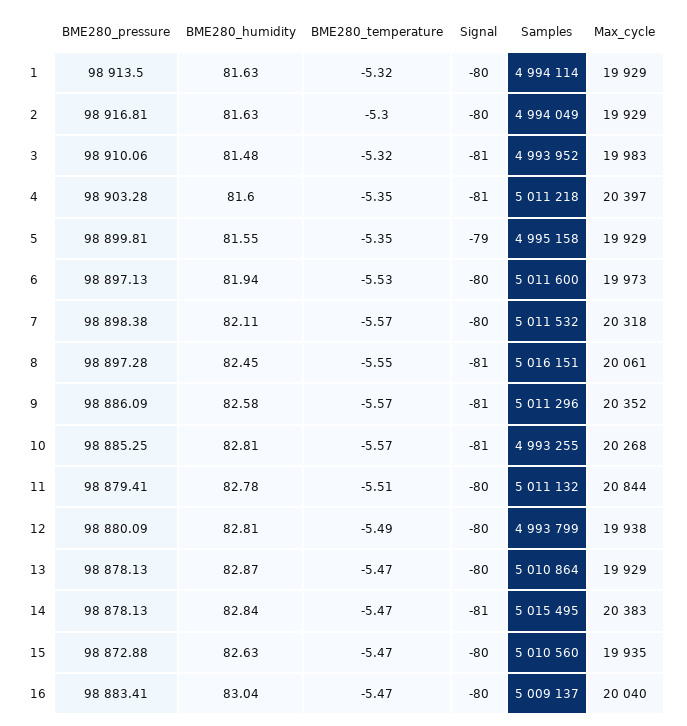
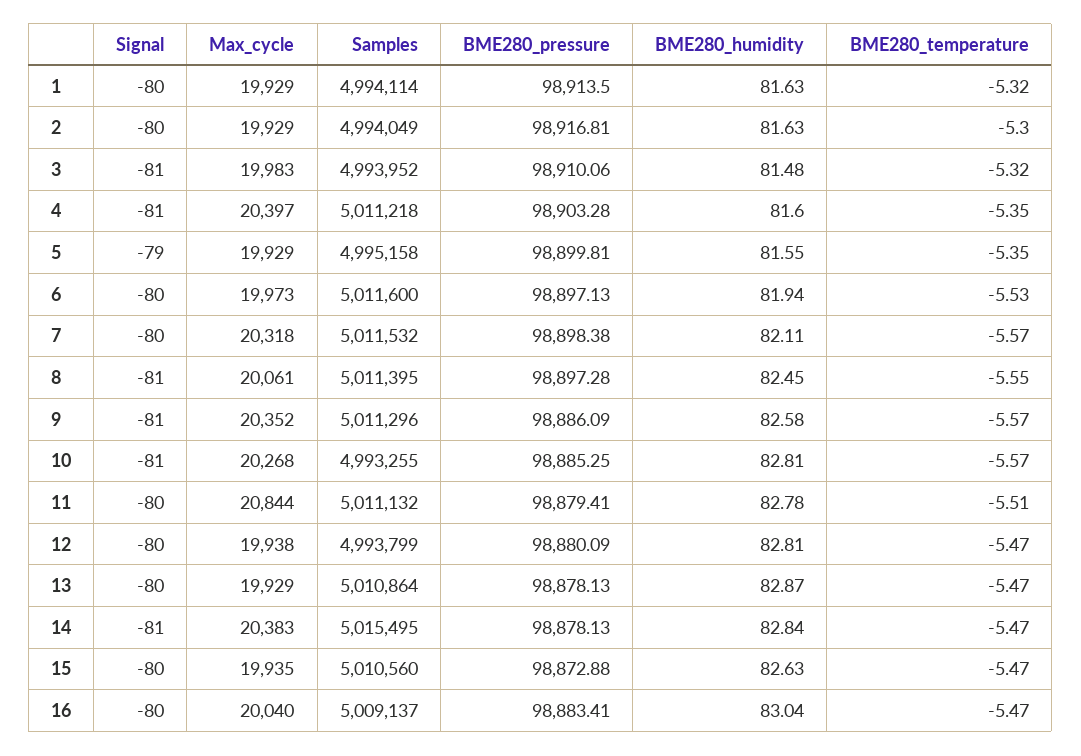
  {
    "BME280_pressure": {
      "1": 98913.5,
      "2": 98916.81,
      "3": 98910.06,
      "4": 98903.28,
      "5": 98899.81,
      "6": 98897.13,
      "7": 98898.38,
      "8": 98897.28,
      "9": 98886.09,
      "10": 98885.25,
      "11": 98879.41,
      "12": 98880.09,
      "13": 98878.13,
      "14": 98878.13,
      "15": 98872.88,
      "16": 98883.41
    },
    "BME280_humidity": {
      "1": 81.63,
      "2": 81.63,
      "3": 81.48,
      "4": 81.6,
      "5": 81.55,
      "6": 81.94,
      "7": 82.11,
      "8": 82.45,
      "9": 82.58,
      "10": 82.81,
      "11": 82.78,
      "12": 82.81,
      "13": 82.87,
      "14": 82.84,
      "15": 82.63,
      "16": 83.04
    },
    "BME280_temperature": {
      "1": -5.32,
      "2": -5.3,
      "3": -5.32,
      "4": -5.35,
      "5": -5.35,
      "6": -5.53,
      "7": -5.57,
      "8": -5.55,
      "9": -5.57,
      "10": -5.57,
      "11": -5.51,
-     "12": -5.49,
+     "12": -5.47,
      "13": -5.47,
      "14": -5.47,
      "15": -5.47,
      "16": -5.47
    },
    "Signal": {
      "1": -80,
      "2": -80,
      "3": -81,
      "4": -81,
      "5": -79,
      "6": -80,
      "7": -80,
      "8": -81,
      "9": -81,
      "10": -81,
      "11": -80,
      "12": -80,
      "13": -80,
      "14": -81,
      "15": -80,
      "16": -80
    },
    "Samples": {
      "1": 4994114,
      "2": 4994049,
      "3": 4993952,
      "4": 5011218,
      "5": 4995158,
      "6": 5011600,
      "7": 5011532,
-     "8": 5016151,
+     "8": 5011395,
      "9": 5011296,
      "10": 4993255,
      "11": 5011132,
      "12": 4993799,
      "13": 5010864,
      "14": 5015495,
      "15": 5010560,
      "16": 5009137
    },
    "Max_cycle": {
      "1": 19929,
      "2": 19929,
      "3": 19983,
      "4": 20397,
      "5": 19929,
      "6": 19973,
      "7": 20318,
      "8": 20061,
      "9": 20352,
      "10": 20268,
      "11": 20844,
      "12": 19938,
      "13": 19929,
      "14": 20383,
      "15": 19935,
      "16": 20040
    }
  }

